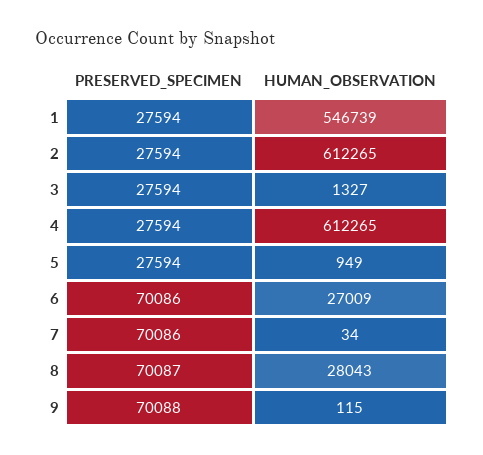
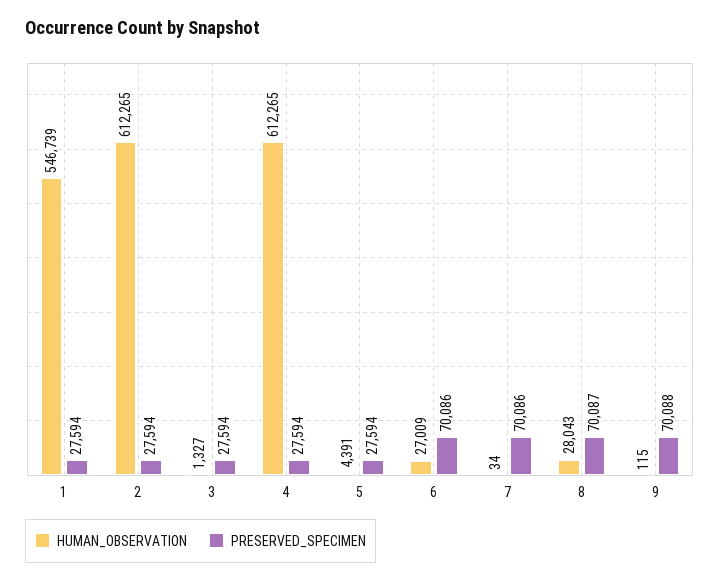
  {
    "PRESERVED_SPECIMEN": {
      "1": 27594,
      "2": 27594,
      "3": 27594,
      "4": 27594,
      "5": 27594,
      "6": 70086,
      "7": 70086,
      "8": 70087,
      "9": 70088
    },
    "HUMAN_OBSERVATION": {
      "1": 546739,
      "2": 612265,
      "3": 1327,
      "4": 612265,
-     "5": 949,
+     "5": 4391,
      "6": 27009,
      "7": 34,
      "8": 28043,
      "9": 115
    }
  }

